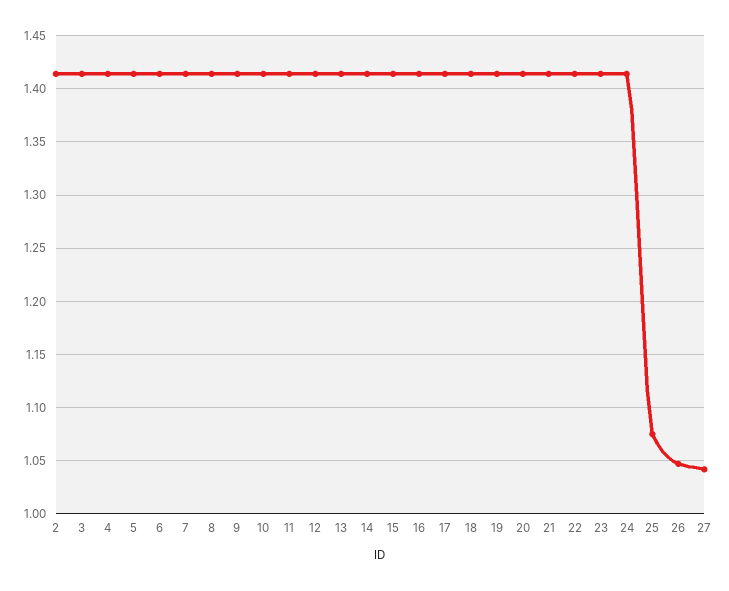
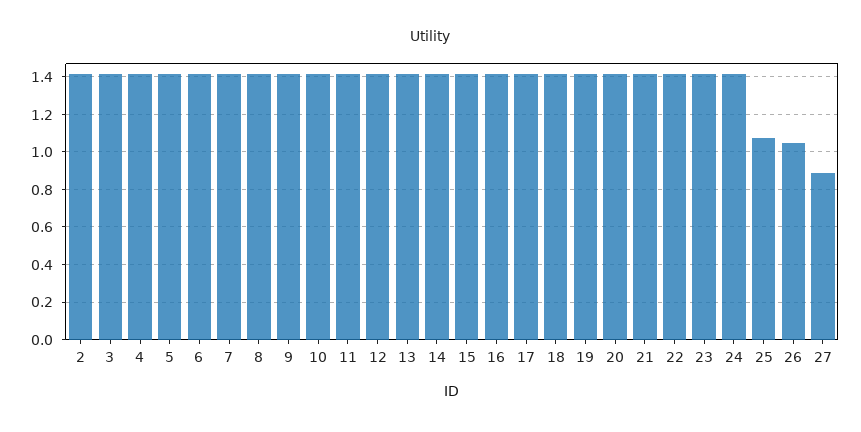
  {
    "2": 1.41,
    "3": 1.41,
    "4": 1.41,
    "5": 1.41,
    "6": 1.41,
    "7": 1.41,
    "8": 1.41,
    "9": 1.41,
    "10": 1.41,
    "11": 1.41,
    "12": 1.41,
    "13": 1.41,
    "14": 1.41,
    "15": 1.41,
    "16": 1.41,
    "17": 1.41,
    "18": 1.41,
    "19": 1.41,
    "20": 1.41,
    "21": 1.41,
    "22": 1.41,
    "23": 1.41,
    "24": 1.41,
    "25": 1.08,
    "26": 1.05,
-   "27": 1.04
+   "27": 0.9
  }

